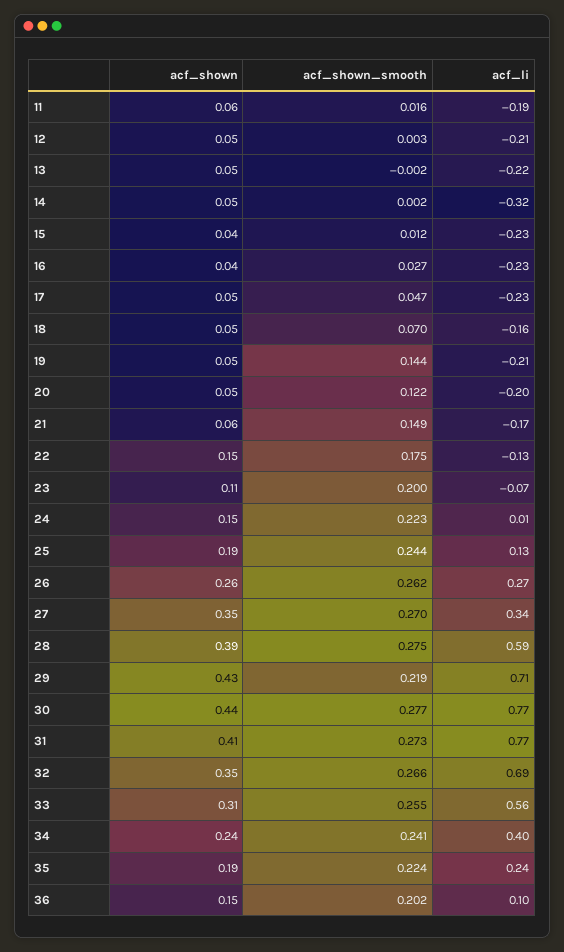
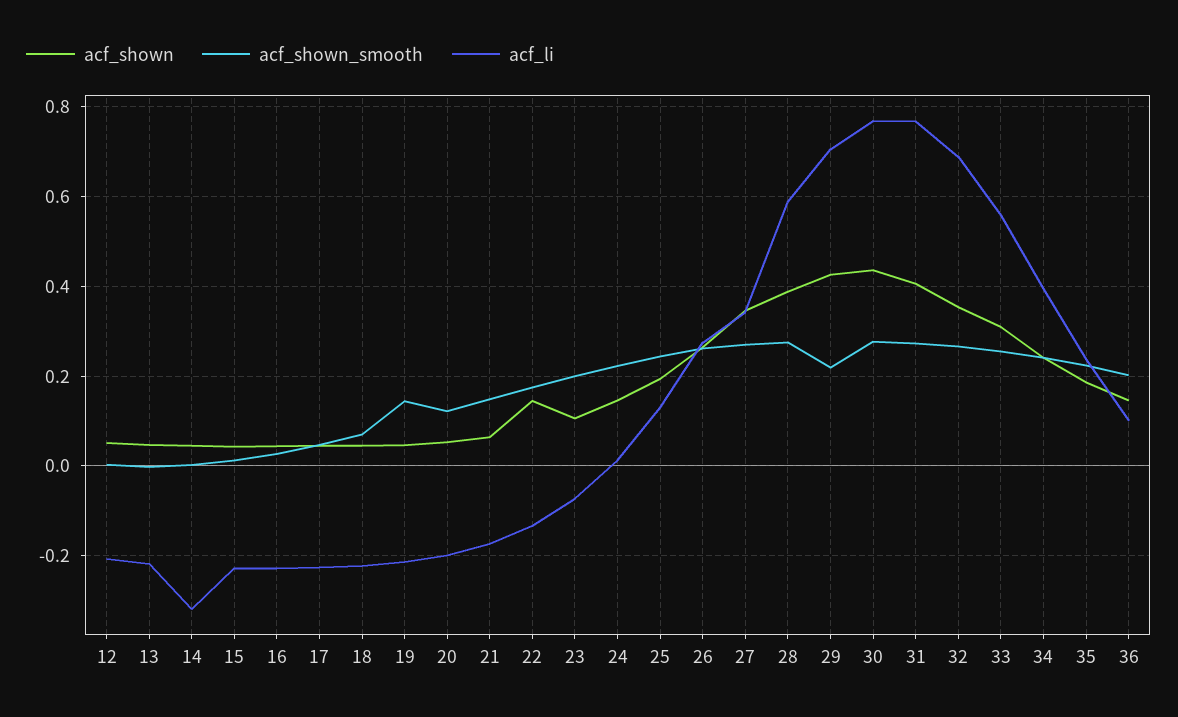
  {
    "acf_shown": {
-     "11": 0.06,
      "12": 0.05,
      "13": 0.05,
      "14": 0.05,
      "15": 0.04,
      "16": 0.04,
      "17": 0.05,
      "18": 0.05,
      "19": 0.05,
      "20": 0.05,
      "21": 0.06,
      "22": 0.15,
      "23": 0.11,
      "24": 0.15,
      "25": 0.19,
      "26": 0.26,
      "27": 0.35,
      "28": 0.39,
      "29": 0.43,
      "30": 0.44,
      "31": 0.41,
      "32": 0.35,
      "33": 0.31,
      "34": 0.24,
      "35": 0.19,
      "36": 0.15
    },
    "acf_shown_smooth": {
-     "11": 0.016,
      "12": 0.003,
      "13": -0.002,
      "14": 0.002,
      "15": 0.012,
      "16": 0.027,
      "17": 0.047,
      "18": 0.07,
      "19": 0.144,
      "20": 0.122,
      "21": 0.149,
      "22": 0.175,
      "23": 0.2,
      "24": 0.223,
      "25": 0.244,
      "26": 0.262,
      "27": 0.27,
      "28": 0.275,
      "29": 0.219,
      "30": 0.277,
      "31": 0.273,
      "32": 0.266,
      "33": 0.255,
      "34": 0.241,
      "35": 0.224,
      "36": 0.202
    },
    "acf_li": {
-     "11": -0.19,
      "12": -0.21,
      "13": -0.22,
      "14": -0.32,
      "15": -0.23,
      "16": -0.23,
      "17": -0.23,
-     "18": -0.16,
+     "18": -0.22,
      "19": -0.21,
      "20": -0.2,
      "21": -0.17,
      "22": -0.13,
      "23": -0.07,
      "24": 0.01,
      "25": 0.13,
      "26": 0.27,
      "27": 0.34,
      "28": 0.59,
      "29": 0.71,
      "30": 0.77,
      "31": 0.77,
      "32": 0.69,
      "33": 0.56,
      "34": 0.4,
      "35": 0.24,
      "36": 0.1
    }
  }

